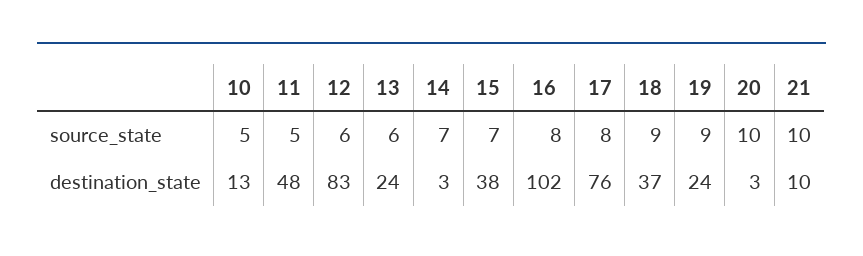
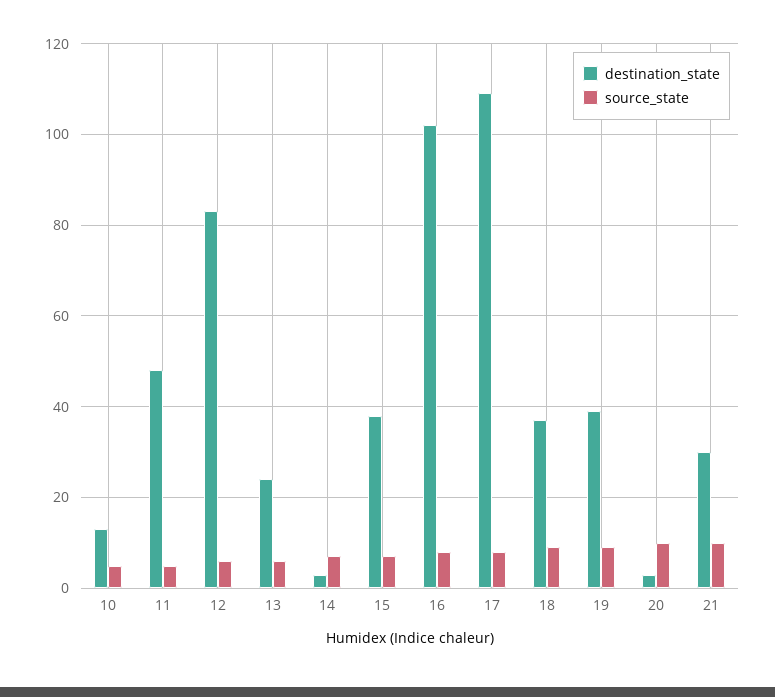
  {
    "source_state": {
      "10": 5,
      "11": 5,
      "12": 6,
      "13": 6,
      "14": 7,
      "15": 7,
      "16": 8,
      "17": 8,
      "18": 9,
      "19": 9,
      "20": 10,
      "21": 10
    },
    "destination_state": {
      "10": 13,
      "11": 48,
      "12": 83,
      "13": 24,
      "14": 3,
      "15": 38,
      "16": 102,
-     "17": 76,
+     "17": 110,
      "18": 37,
-     "19": 24,
+     "19": 40,
      "20": 3,
-     "21": 10
+     "21": 30
    }
  }

